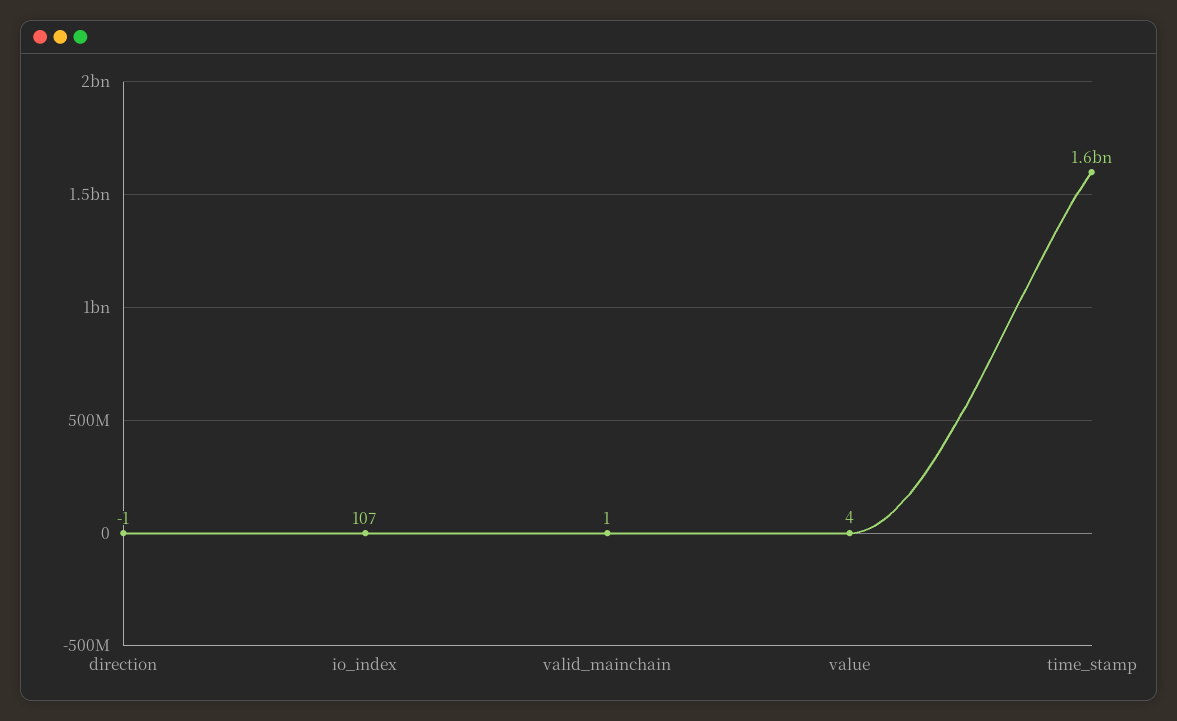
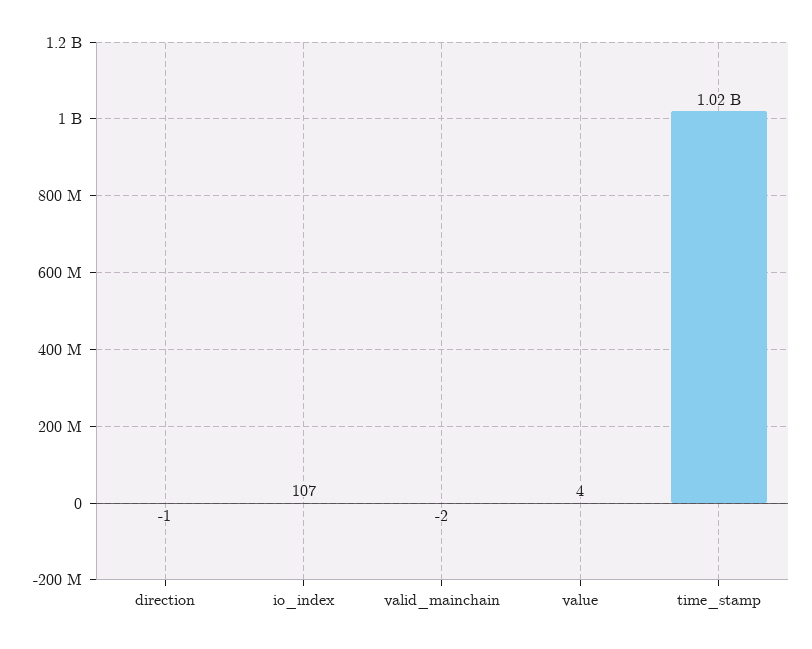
  {
    "direction": -1,
    "io_index": 107,
-   "valid_mainchain": 1,
+   "valid_mainchain": -2,
    "value": 4,
-   "time_stamp": 1600000000
+   "time_stamp": 1020000000
  }

